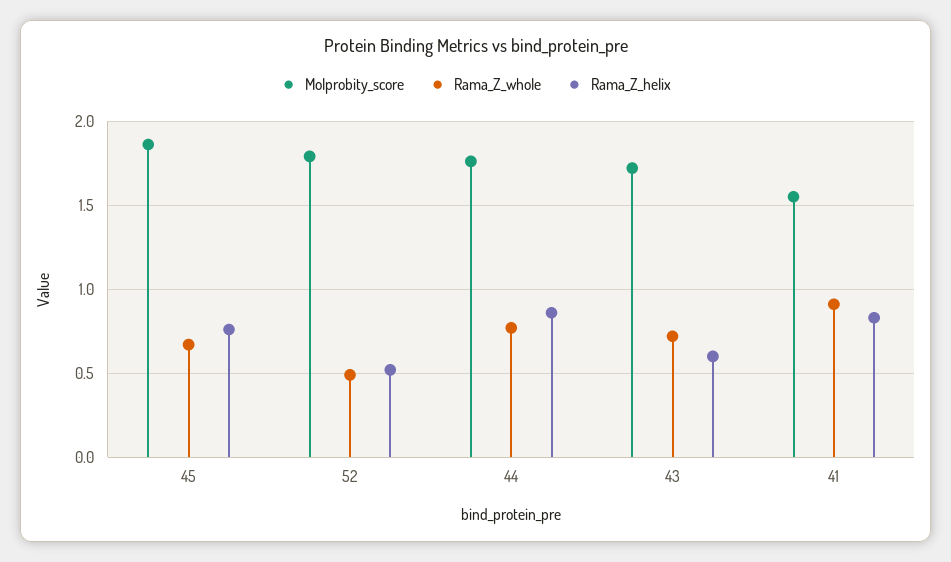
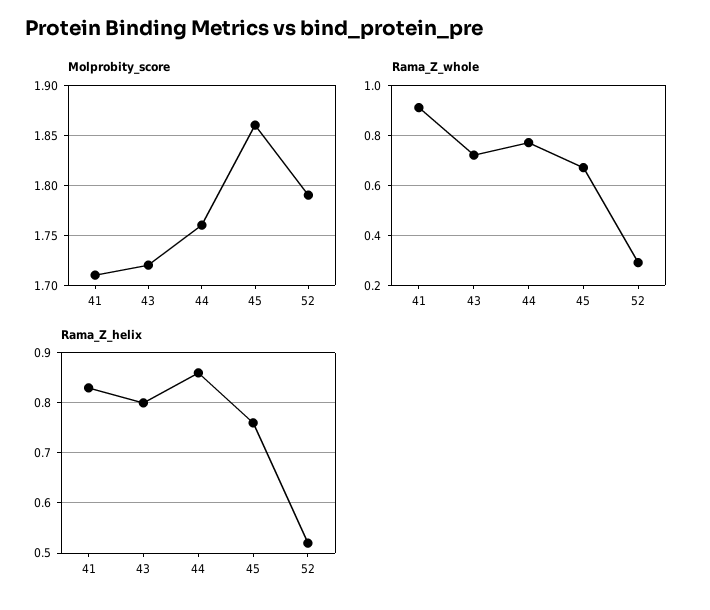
  {
    "Molprobity_score": {
      "45": 1.86,
      "52": 1.79,
      "44": 1.76,
      "43": 1.72,
-     "41": 1.55
+     "41": 1.71
    },
    "Rama_Z_whole": {
      "45": 0.65,
-     "52": 0.5,
+     "52": 0.3,
      "44": 0.75,
      "43": 0.7,
      "41": 0.9
    },
    "Rama_Z_helix": {
      "45": 0.75,
      "52": 0.5,
      "44": 0.85,
-     "43": 0.6,
+     "43": 0.8,
      "41": 0.85
    }
  }

